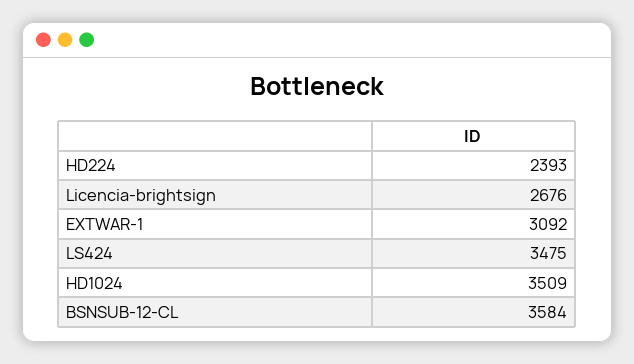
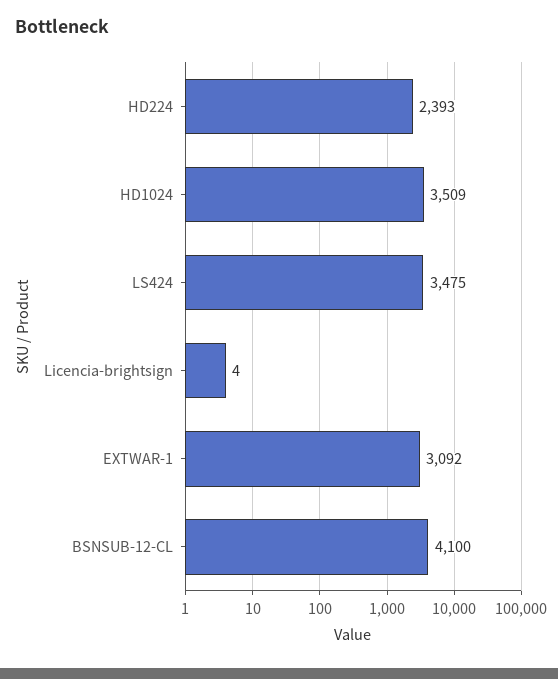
  {
    "HD224": 2393,
-   "Licencia-brightsign": 2676,
+   "Licencia-brightsign": 4,
    "EXTWAR-1": 3092,
    "LS424": 3475,
    "HD1024": 3509,
-   "BSNSUB-12-CL": 3584
+   "BSNSUB-12-CL": 4100
  }

